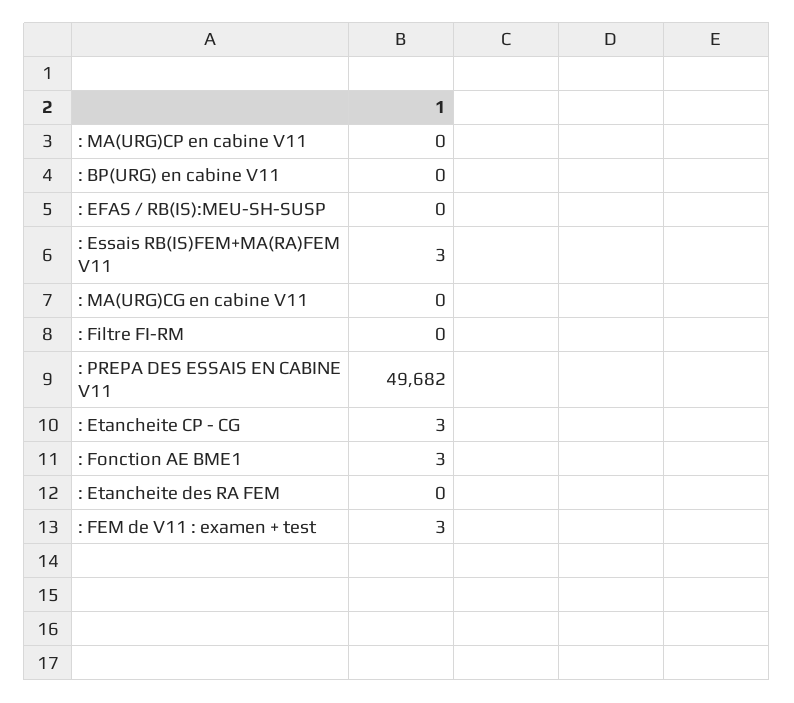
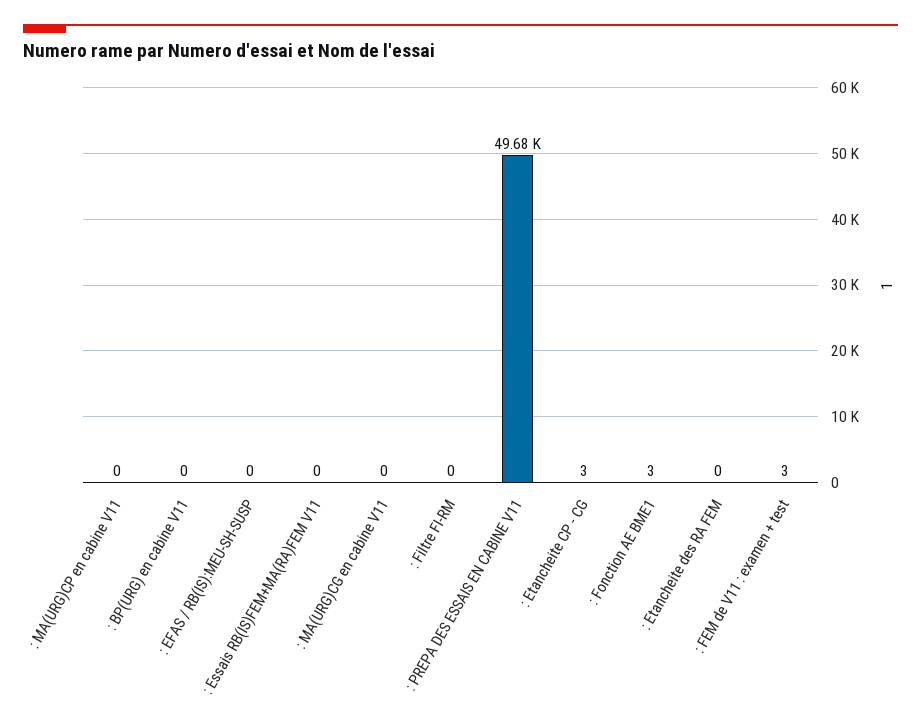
  {
    ": MA(URG)CP en cabine V11": 0,
    ": BP(URG) en cabine V11": 0,
    ": EFAS / RB(IS):MEU-SH-SUSP": 0,
-   ": Essais RB(IS)FEM+MA(RA)FEM V11": 3,
+   ": Essais RB(IS)FEM+MA(RA)FEM V11": 0,
    ": MA(URG)CG en cabine V11": 0,
    ": Filtre FI-RM": 0,
    ": PREPA DES ESSAIS EN CABINE V11": 49682,
    ": Etancheite CP - CG": 3,
    ": Fonction AE BME1": 3,
    ": Etancheite des RA FEM": 0,
    ": FEM de V11 : examen + test": 3
  }

